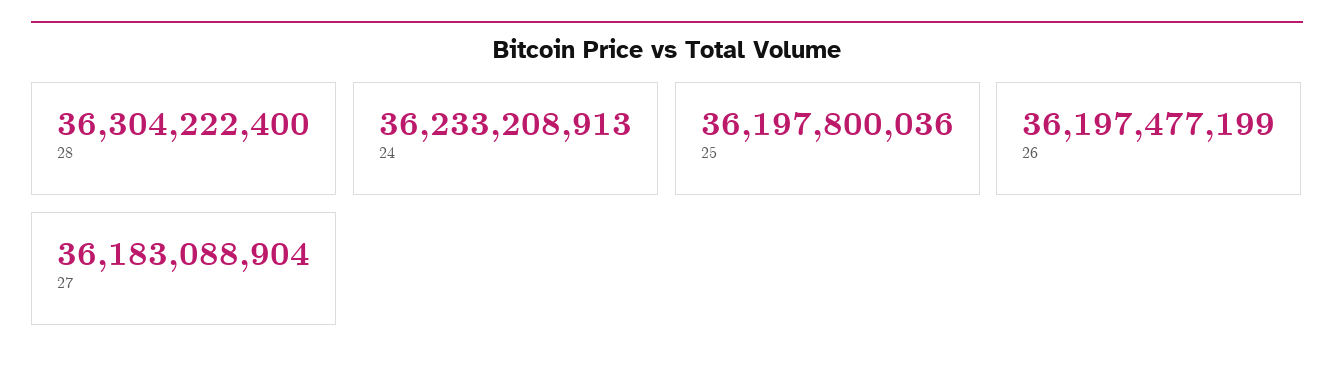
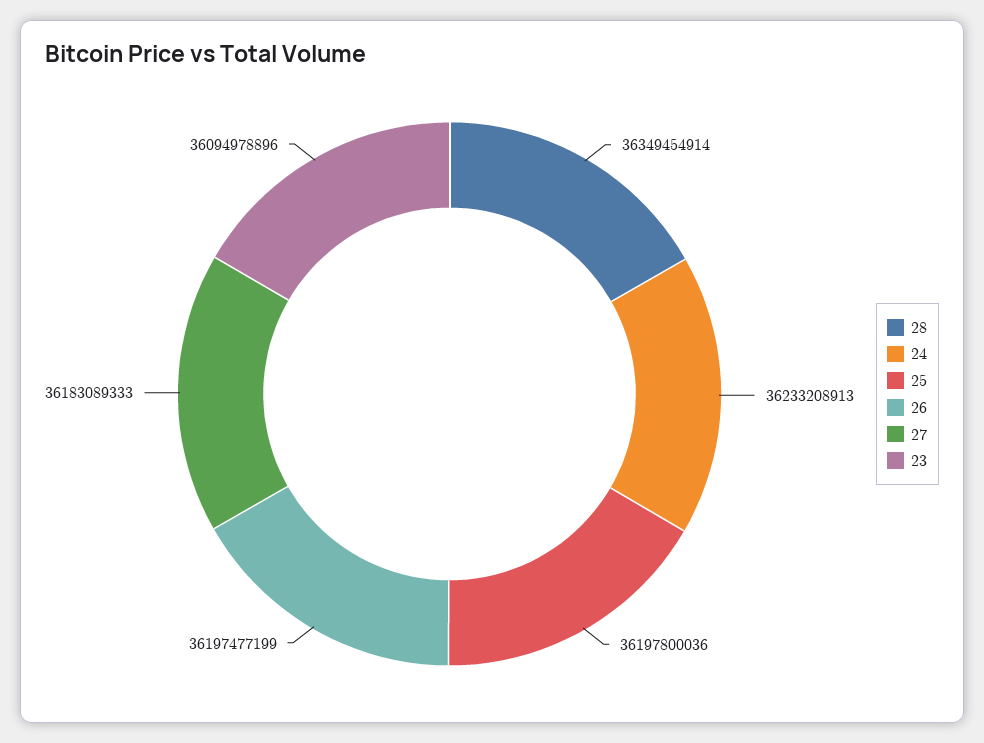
  {
-   "28": 36304222400,
+   "28": 36349454914,
    "24": 36233208913,
    "25": 36197800036,
    "26": 36197477199,
-   "27": 36183088904
+   "27": 36183089333,
+   "23": 36094978896
  }

